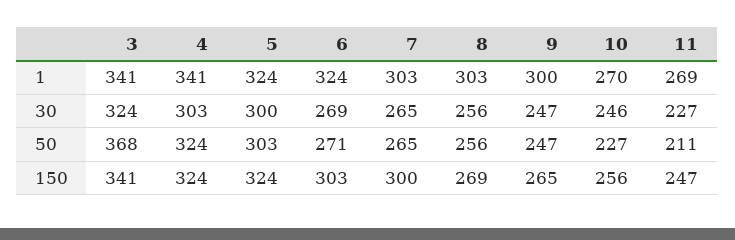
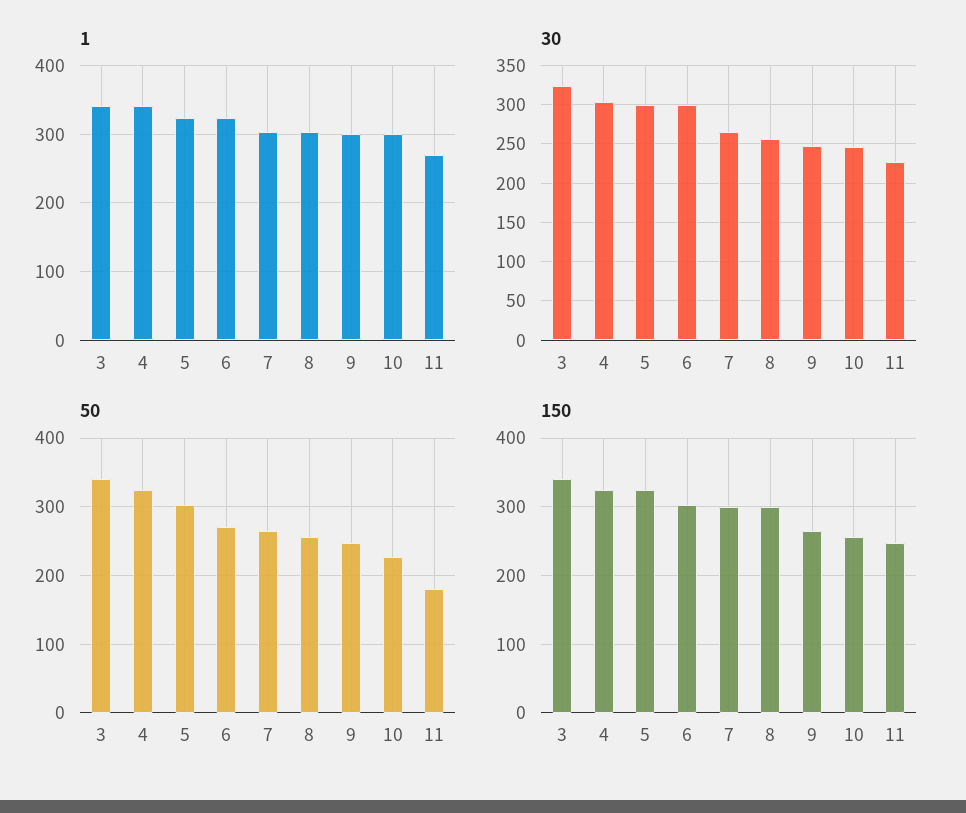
  {
    "1": {
      "3": 341,
      "4": 341,
      "5": 324,
      "6": 324,
      "7": 303,
      "8": 303,
      "9": 300,
-     "10": 270,
+     "10": 300,
      "11": 269
    },
    "30": {
      "3": 324,
      "4": 303,
      "5": 300,
-     "6": 269,
+     "6": 300,
      "7": 265,
      "8": 256,
      "9": 247,
      "10": 246,
      "11": 227
    },
    "50": {
-     "3": 368,
+     "3": 340,
      "4": 324,
      "5": 303,
      "6": 271,
      "7": 265,
      "8": 256,
      "9": 247,
      "10": 227,
-     "11": 211
+     "11": 180
    },
    "150": {
      "3": 341,
      "4": 324,
      "5": 324,
      "6": 303,
      "7": 300,
-     "8": 269,
+     "8": 300,
      "9": 265,
      "10": 256,
      "11": 247
    }
  }

